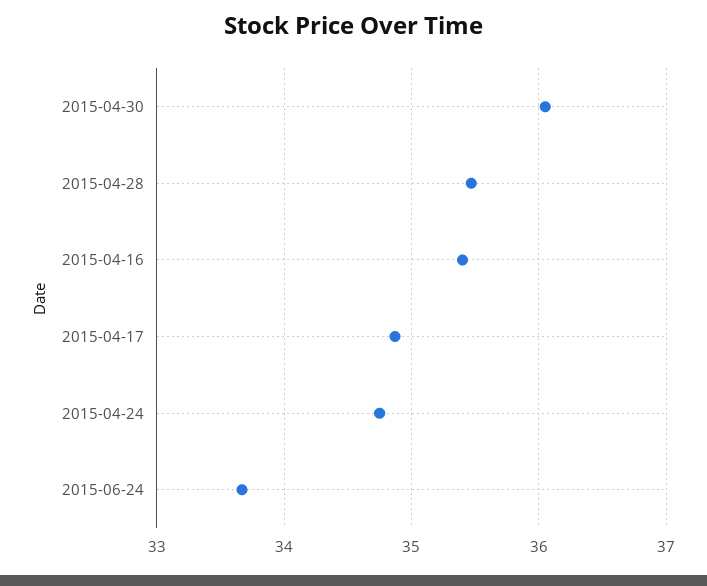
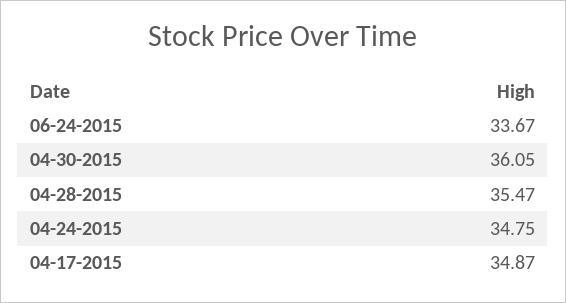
  {
    "2015-04-30": 36.05,
    "2015-04-28": 35.47,
-   "2015-04-16": 35.4,
    "2015-04-17": 34.87,
    "2015-04-24": 34.75,
    "2015-06-24": 33.67
  }

